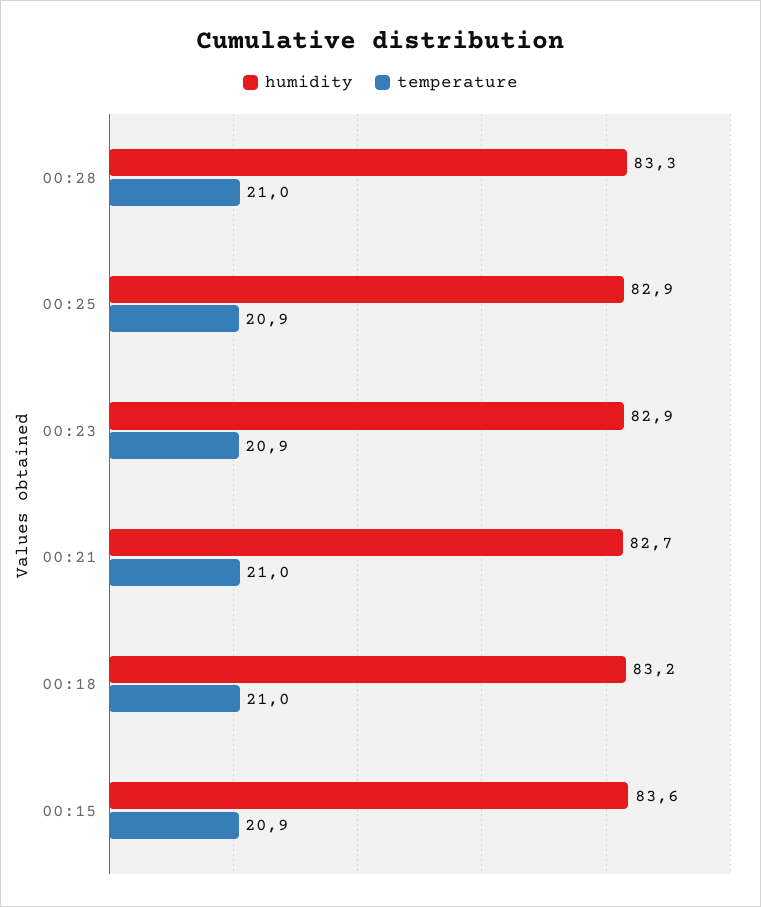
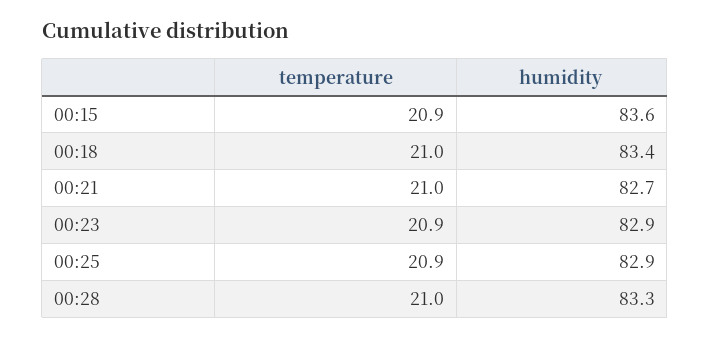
  {
    "humidity": {
      "00:28": 83.3,
      "00:25": 82.9,
      "00:23": 82.9,
      "00:21": 82.7,
-     "00:18": 83.2,
+     "00:18": 83.4,
      "00:15": 83.6
    },
    "temperature": {
      "00:28": 21,
      "00:25": 20.9,
      "00:23": 20.9,
      "00:21": 21,
      "00:18": 21,
      "00:15": 20.9
    }
  }

